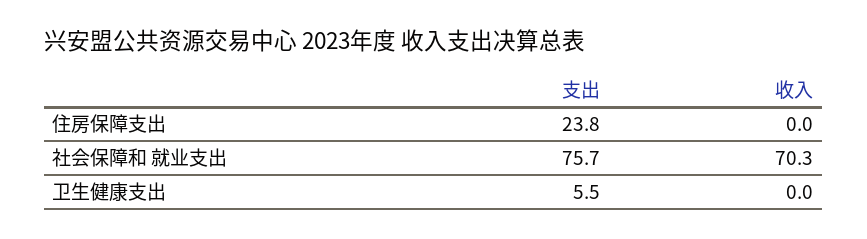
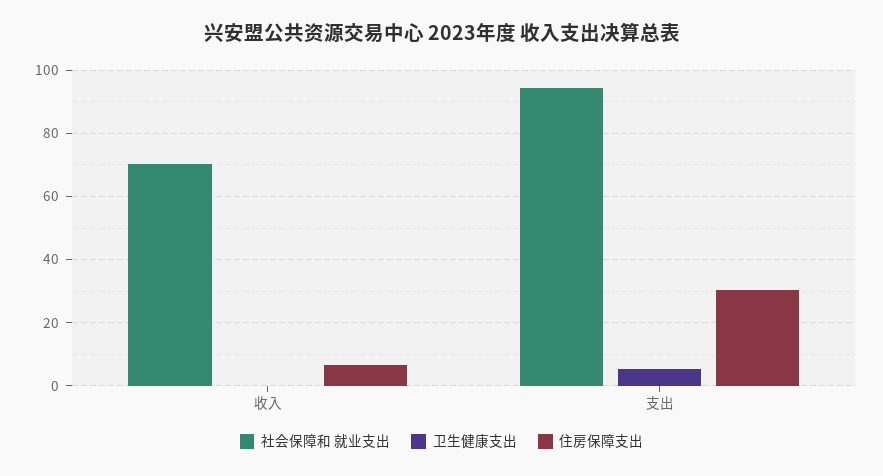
  {
    "住房保障支出": {
-     "支出": 23.8,
+     "支出": 30,
-     "收入": 0
+     "收入": 6
    },
    "社会保障和 就业支出": {
-     "支出": 75.7,
+     "支出": 94,
      "收入": 70.3
    },
    "卫生健康支出": {
      "支出": 5.5,
      "收入": 0
    }
  }

